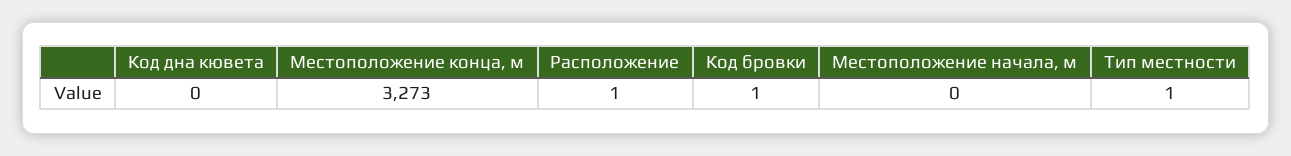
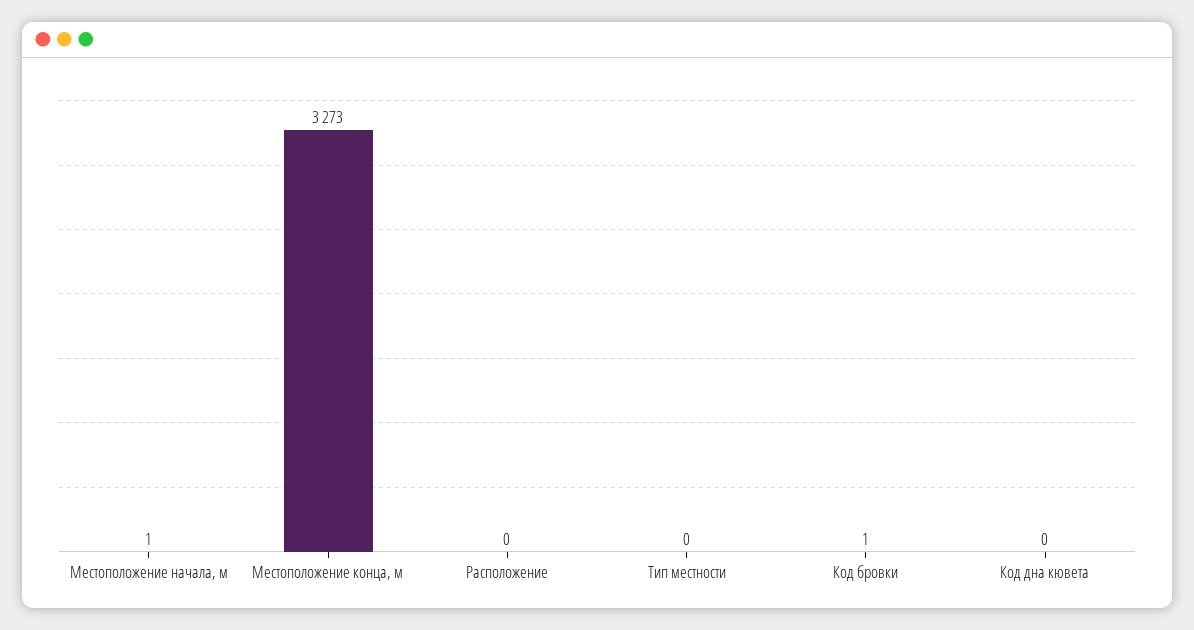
  {
    "Код дна кювета": 0,
    "Местоположение конца, м": 3273,
-   "Расположение": 1,
+   "Расположение": 0,
    "Код бровки": 1,
-   "Местоположение начала, м": 0,
+   "Местоположение начала, м": 1,
-   "Тип местности": 1
+   "Тип местности": 0
  }

